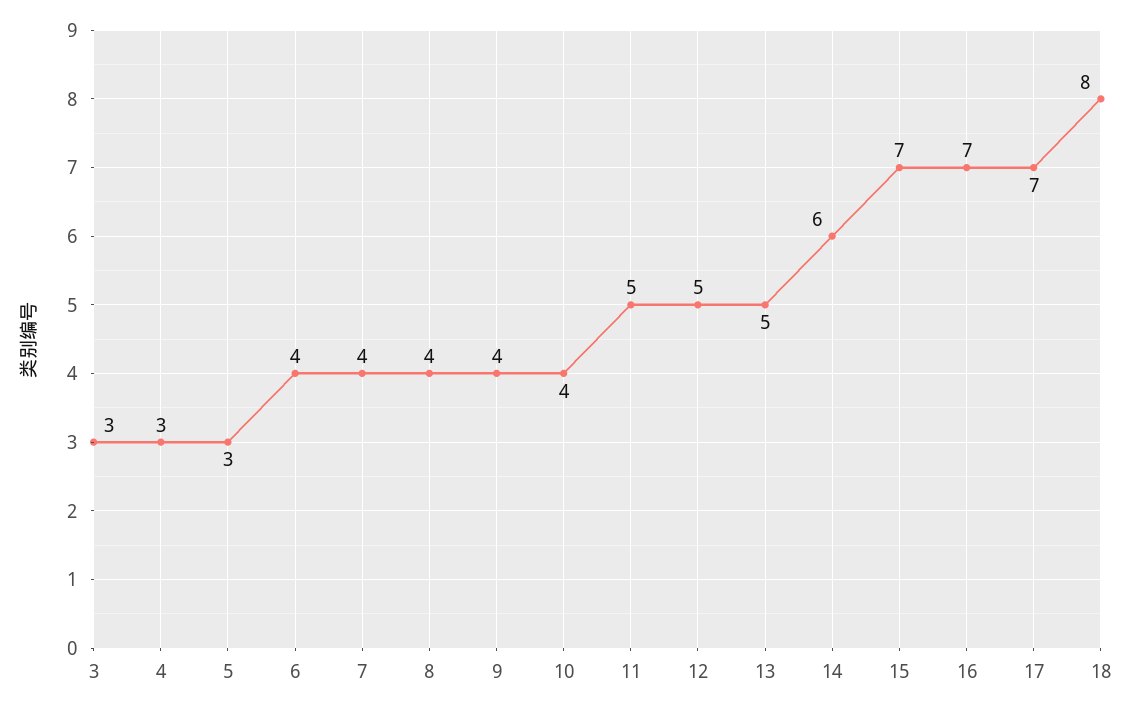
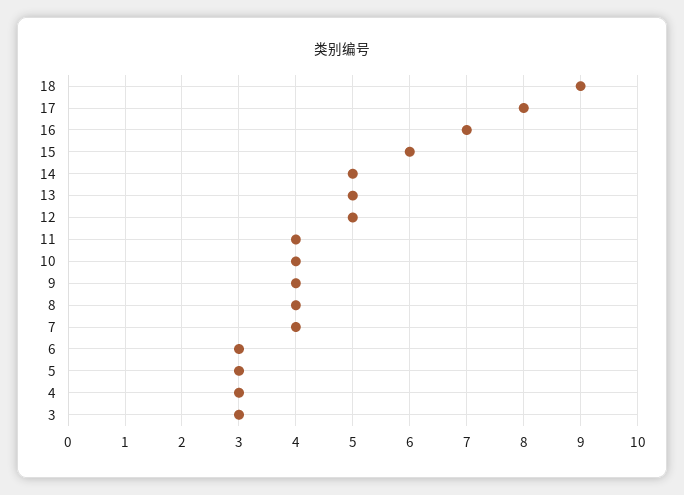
  {
    "3": 3,
    "4": 3,
    "5": 3,
-   "6": 4,
+   "6": 3,
    "7": 4,
    "8": 4,
    "9": 4,
    "10": 4,
-   "11": 5,
+   "11": 4,
    "12": 5,
    "13": 5,
-   "14": 6,
+   "14": 5,
-   "15": 7,
+   "15": 6,
    "16": 7,
-   "17": 7,
+   "17": 8,
-   "18": 8
+   "18": 9
  }

